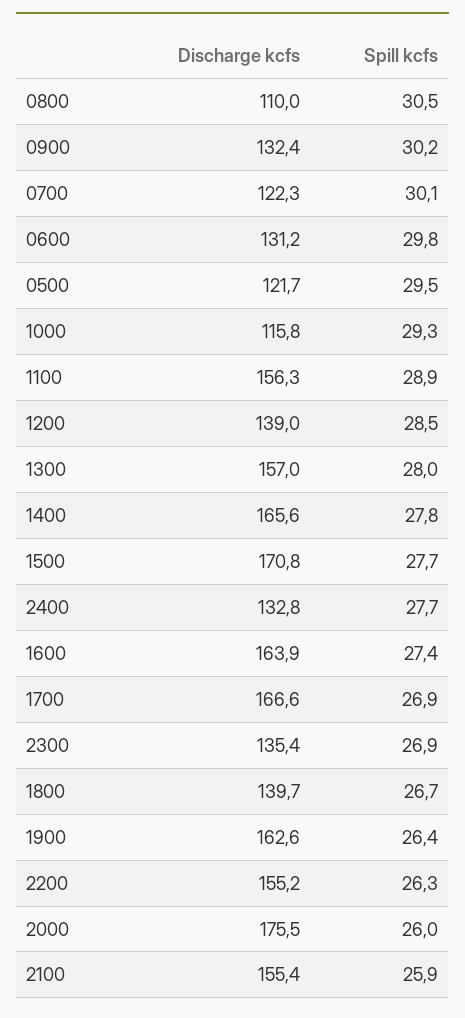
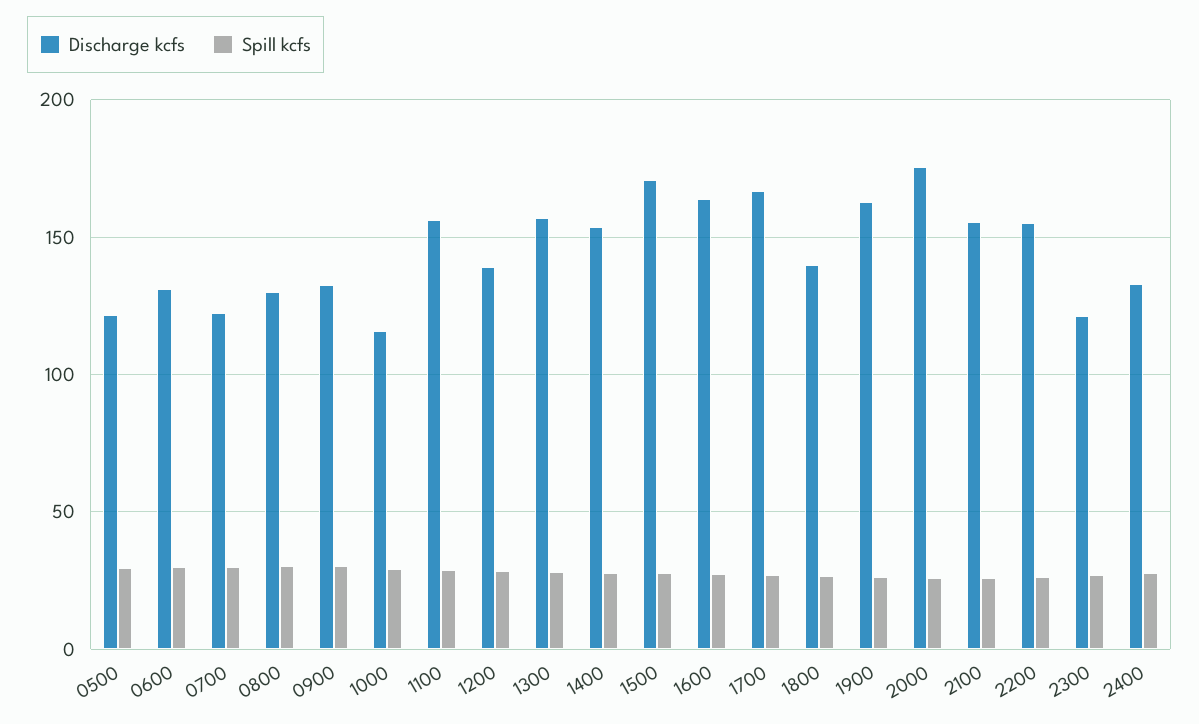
  {
    "Discharge kcfs": {
-     "0800": 110,
+     "0800": 130,
      "0900": 132.4,
      "0700": 122.3,
      "0600": 131.2,
      "0500": 121.7,
      "1000": 115.8,
      "1100": 156.3,
      "1200": 139,
      "1300": 157,
-     "1400": 165.6,
+     "1400": 155,
      "1500": 170.8,
      "2400": 132.8,
      "1600": 163.9,
      "1700": 166.6,
-     "2300": 135.4,
+     "2300": 120,
      "1800": 139.7,
      "1900": 162.6,
      "2200": 155.2,
      "2000": 175.5,
      "2100": 155.4
    },
    "Spill kcfs": {
      "0800": 30.5,
      "0900": 30.2,
      "0700": 30.1,
      "0600": 29.8,
      "0500": 29.5,
      "1000": 29.3,
      "1100": 28.9,
      "1200": 28.5,
      "1300": 28,
      "1400": 27.8,
      "1500": 27.7,
      "2400": 27.7,
      "1600": 27.4,
      "1700": 26.9,
      "2300": 26.9,
      "1800": 26.7,
      "1900": 26.4,
      "2200": 26.3,
      "2000": 26,
      "2100": 25.9
    }
  }

